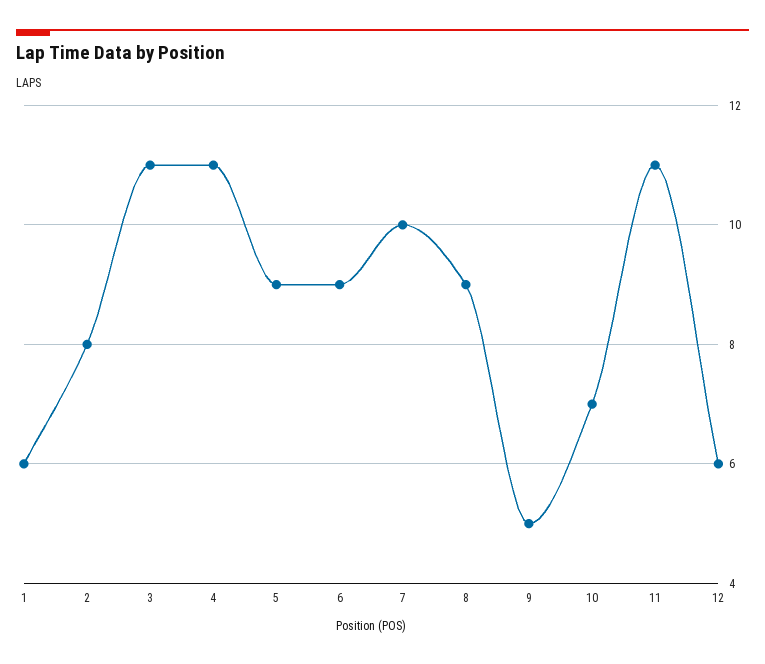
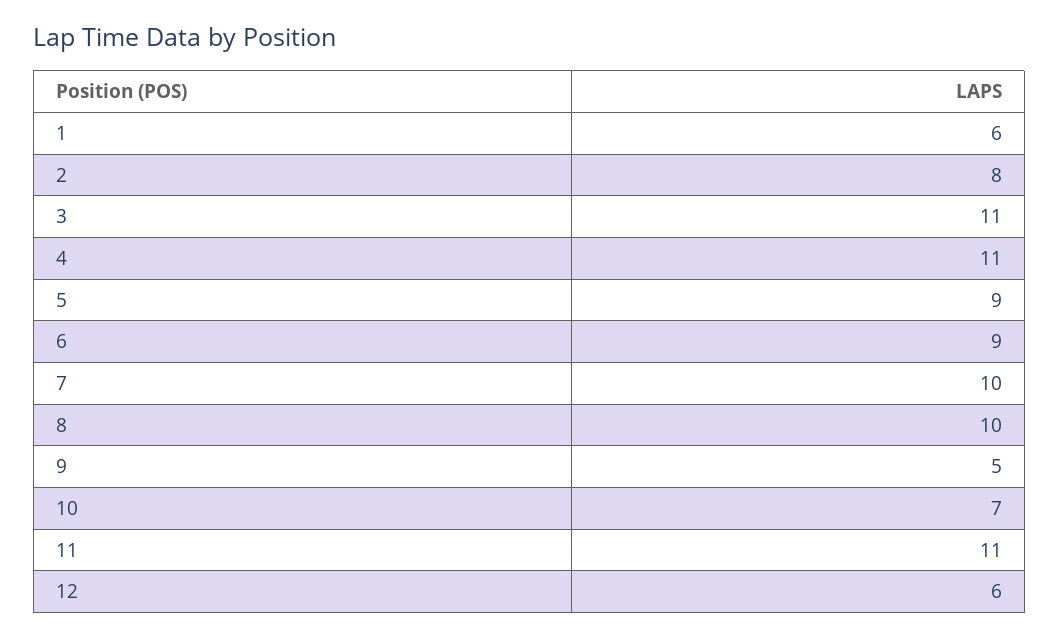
  {
    "1": 6,
    "2": 8,
    "3": 11,
    "4": 11,
    "5": 9,
    "6": 9,
    "7": 10,
-   "8": 9,
+   "8": 10,
    "9": 5,
    "10": 7,
    "11": 11,
    "12": 6
  }

